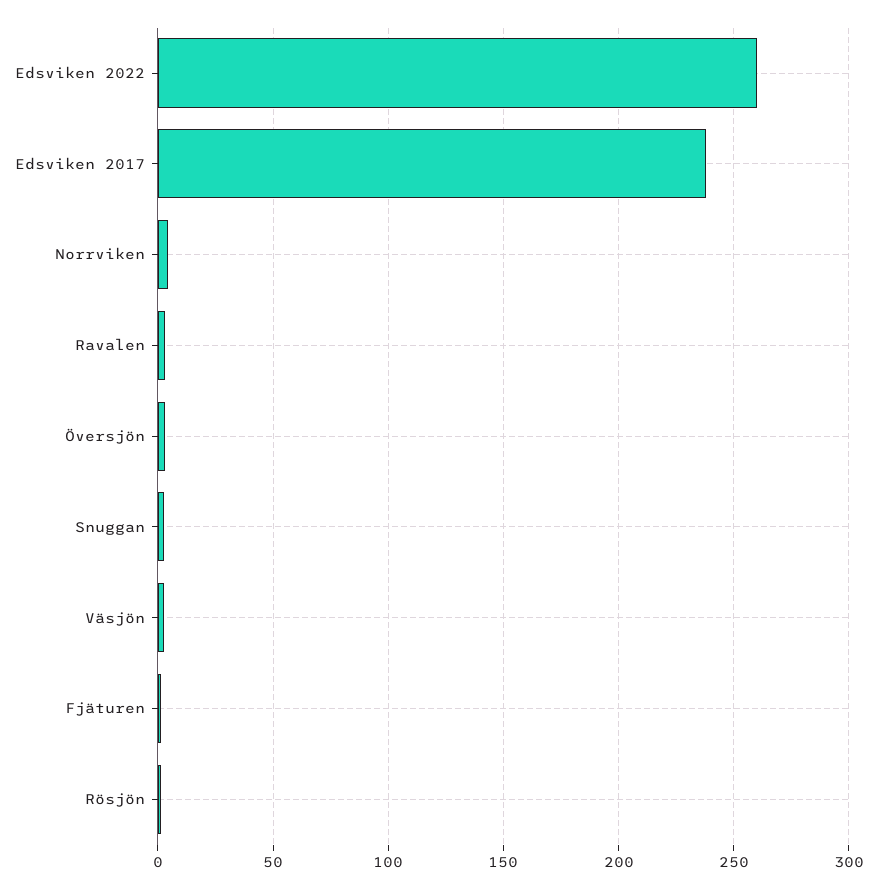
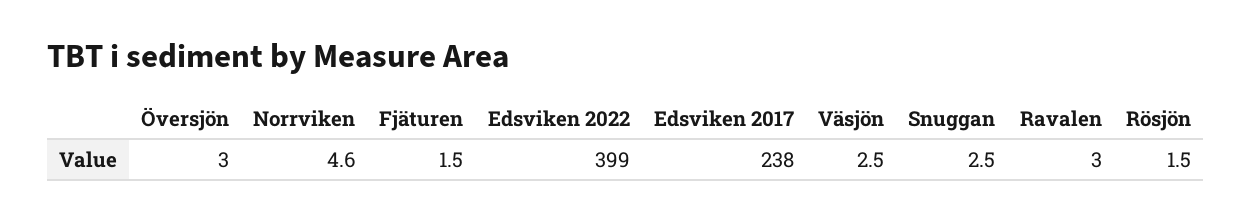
  {
-   "Edsviken 2022": 260,
+   "Edsviken 2022": 399,
    "Edsviken 2017": 238,
    "Norrviken": 4.6,
    "Ravalen": 3,
    "Översjön": 3,
    "Snuggan": 2.5,
    "Väsjön": 2.5,
    "Fjäturen": 1.5,
    "Rösjön": 1.5
  }

